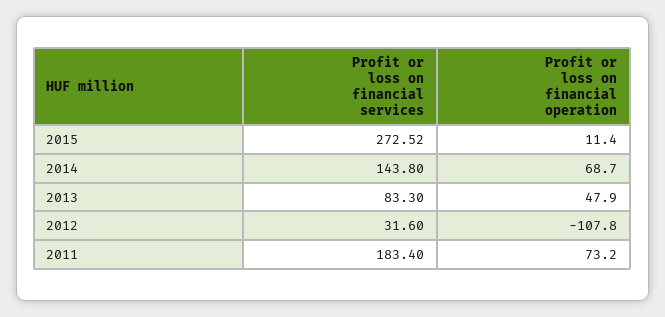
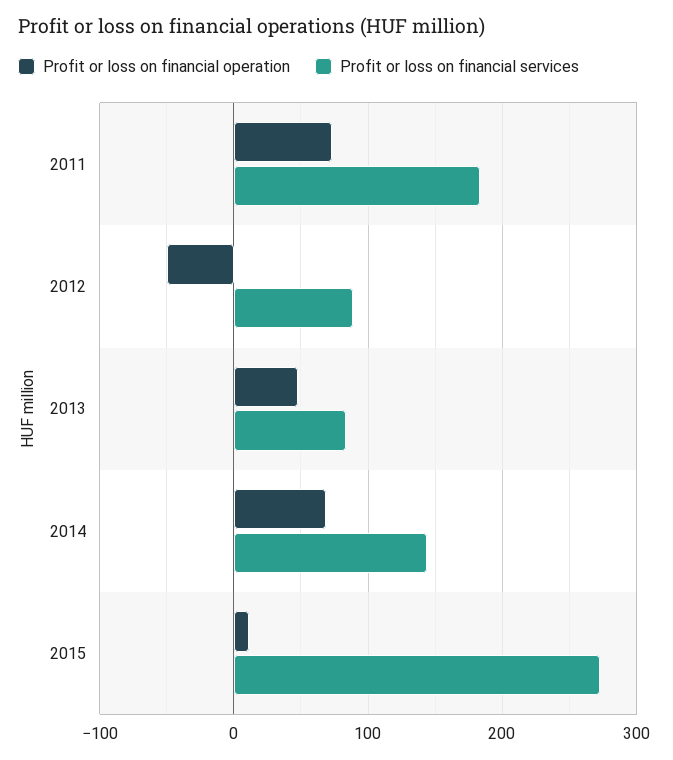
  {
    "Profit or loss on financial services": {
      "2015": 272.52,
      "2014": 143.8,
      "2013": 83.3,
-     "2012": 31.6,
+     "2012": 90,
      "2011": 183.4
    },
    "Profit or loss on financial operation": {
      "2015": 11.4,
      "2014": 68.7,
      "2013": 47.9,
-     "2012": -107.8,
+     "2012": -50,
      "2011": 73.2
    }
  }

